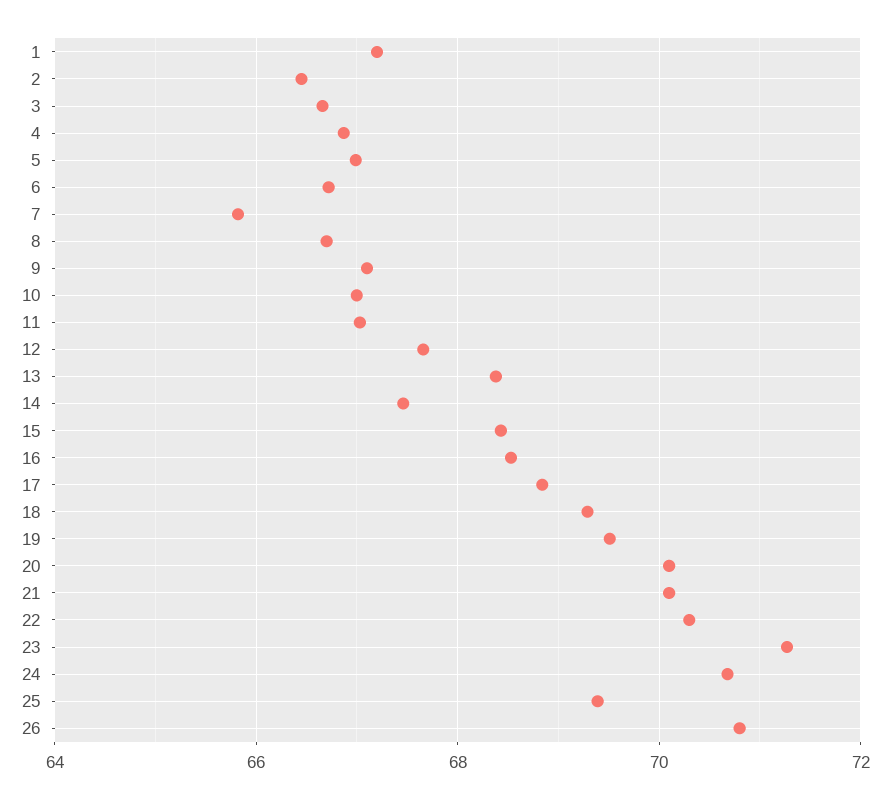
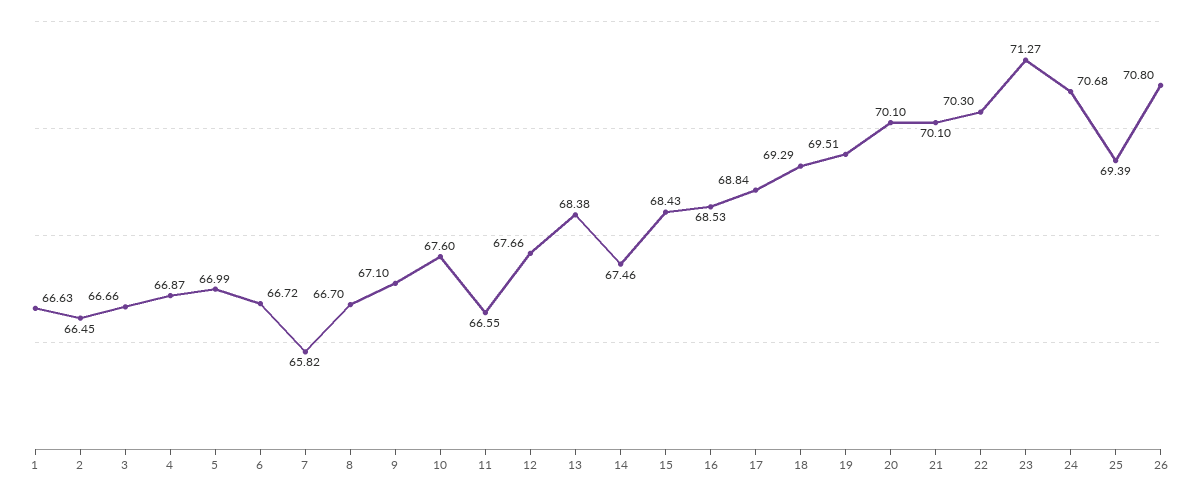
  {
-   "1": 67.2,
+   "1": 66.63,
    "2": 66.45,
    "3": 66.66,
    "4": 66.87,
    "5": 66.99,
    "6": 66.72,
    "7": 65.82,
    "8": 66.7,
    "9": 67.1,
-   "10": 67,
+   "10": 67.6,
-   "11": 67,
+   "11": 66.55,
    "12": 67.66,
    "13": 68.38,
    "14": 67.46,
    "15": 68.43,
    "16": 68.53,
    "17": 68.84,
    "18": 69.29,
    "19": 69.51,
    "20": 70.1,
    "21": 70.1,
    "22": 70.3,
    "23": 71.27,
    "24": 70.68,
    "25": 69.39,
    "26": 70.8
  }

